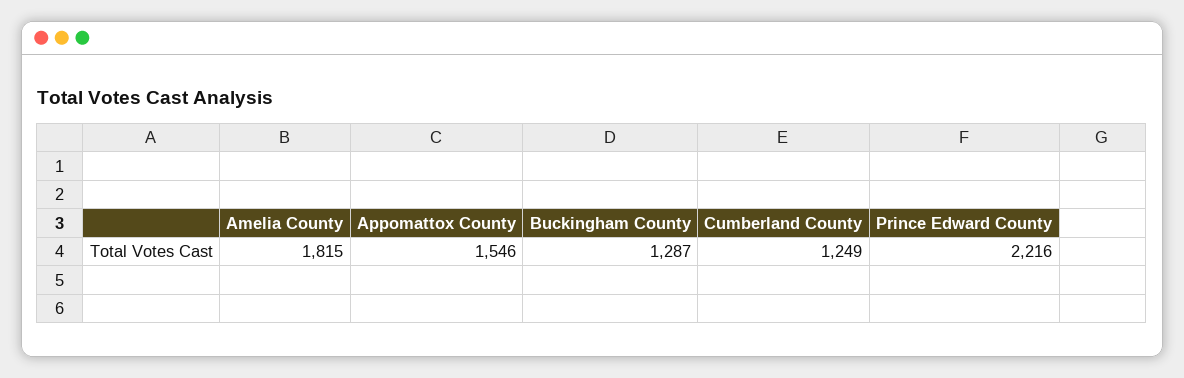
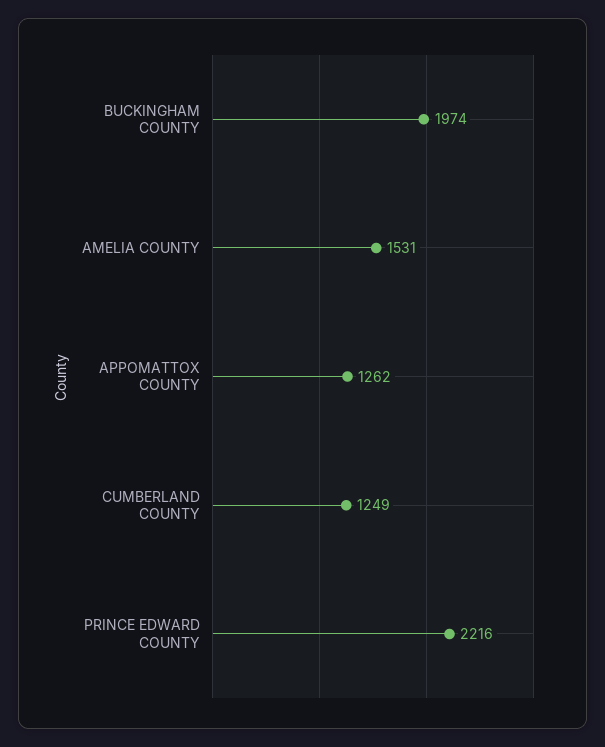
  {
-   "Amelia County": 1815,
+   "Amelia County": 1531,
-   "Appomattox County": 1546,
+   "Appomattox County": 1262,
-   "Buckingham County": 1287,
+   "Buckingham County": 1974,
    "Cumberland County": 1249,
    "Prince Edward County": 2216
  }

